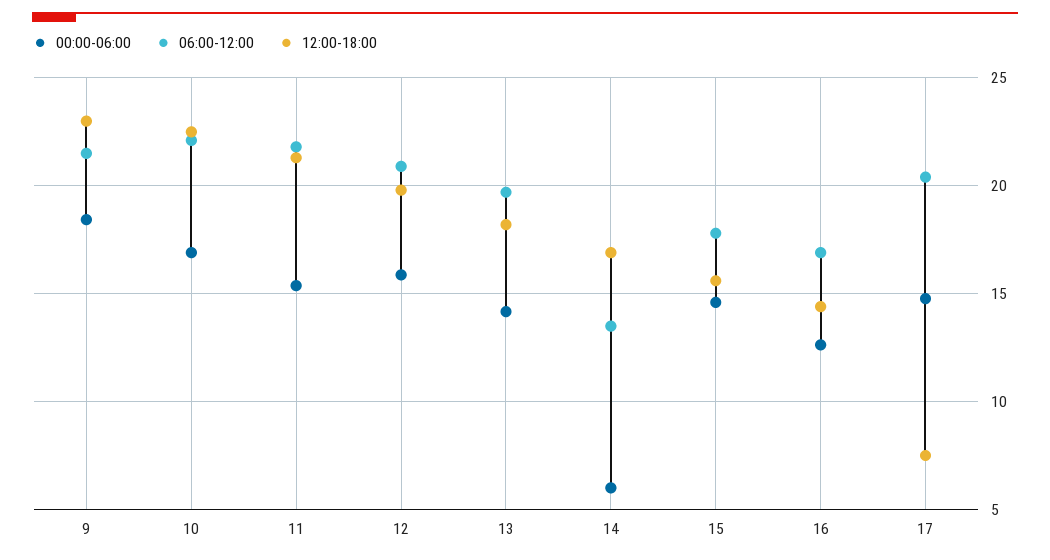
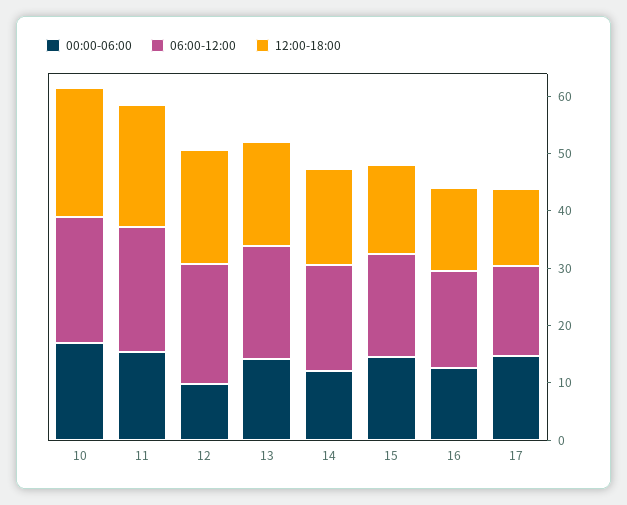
  {
    "00:00-06:00": {
-     "9": 18.5,
      "10": 17,
      "11": 15.5,
-     "12": 16,
+     "12": 10,
      "13": 14,
-     "14": 6,
+     "14": 12,
      "15": 14.5,
      "16": 12.5,
      "17": 15
    },
    "06:00-12:00": {
-     "9": 21.5,
      "10": 22,
      "11": 22,
      "12": 21,
      "13": 19.5,
-     "14": 13.5,
+     "14": 18,
      "15": 18,
      "16": 17,
-     "17": 20.5
+     "17": 16
    },
    "12:00-18:00": {
-     "9": 23,
      "10": 22.5,
      "11": 21.5,
      "12": 20,
      "13": 18,
      "14": 17,
      "15": 15.5,
      "16": 14.5,
-     "17": 7.5
+     "17": 14
    }
  }

